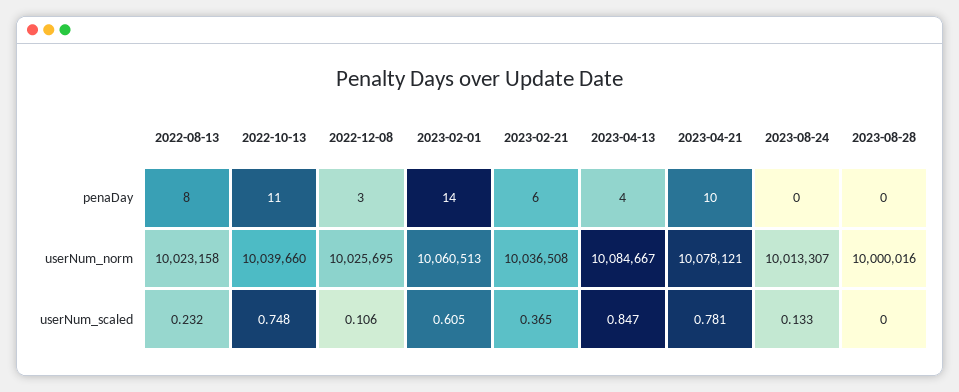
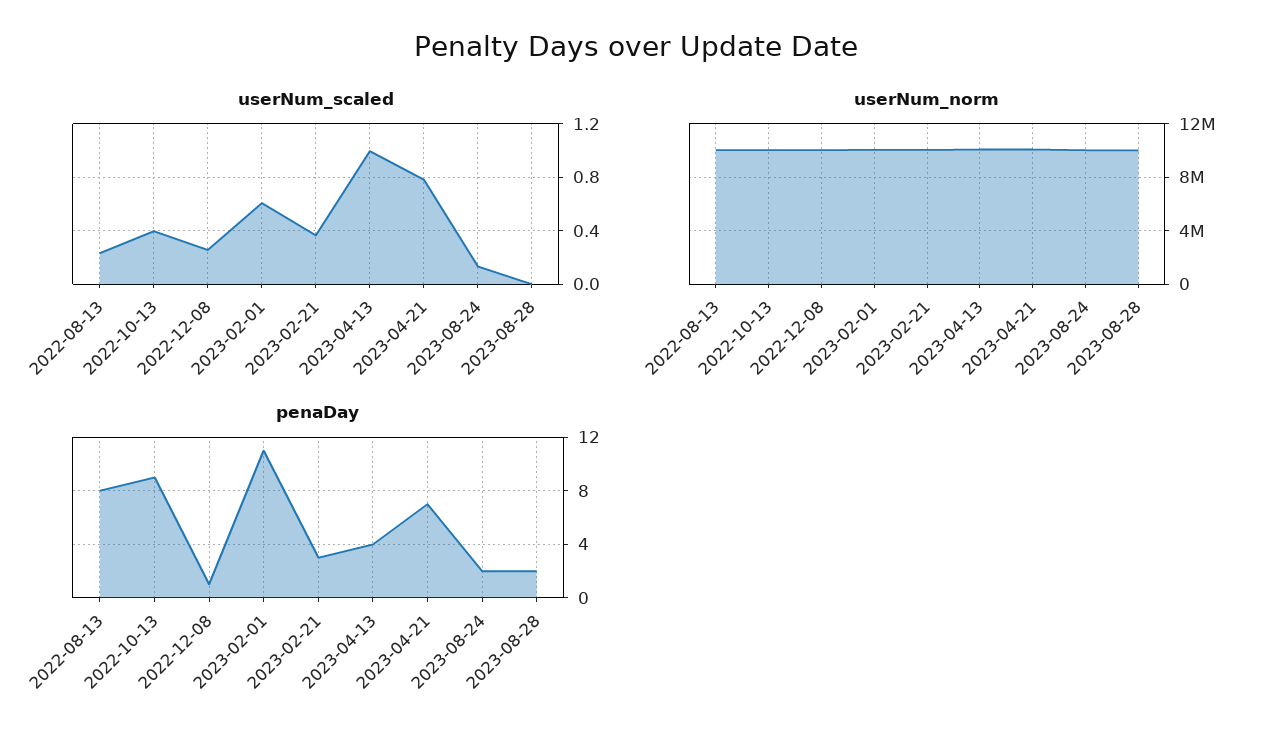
  {
    "penaDay": {
      "2022-08-13": 8,
-     "2022-10-13": 11,
+     "2022-10-13": 9,
-     "2022-12-08": 3,
+     "2022-12-08": 1,
-     "2023-02-01": 14,
+     "2023-02-01": 11,
-     "2023-02-21": 6,
+     "2023-02-21": 3,
      "2023-04-13": 4,
-     "2023-04-21": 10,
+     "2023-04-21": 7,
-     "2023-08-24": 0,
+     "2023-08-24": 2,
-     "2023-08-28": 0
+     "2023-08-28": 2
    },
    "userNum_norm": {
      "2022-08-13": 10023158,
      "2022-10-13": 10039660,
      "2022-12-08": 10025695,
      "2023-02-01": 10060513,
      "2023-02-21": 10036508,
      "2023-04-13": 10084667,
      "2023-04-21": 10078121,
      "2023-08-24": 10013307,
      "2023-08-28": 10000016
    },
    "userNum_scaled": {
      "2022-08-13": 0.232,
-     "2022-10-13": 0.748,
+     "2022-10-13": 0.4,
-     "2022-12-08": 0.106,
+     "2022-12-08": 0.25,
      "2023-02-01": 0.605,
      "2023-02-21": 0.365,
-     "2023-04-13": 0.847,
+     "2023-04-13": 1,
      "2023-04-21": 0.781,
      "2023-08-24": 0.133,
      "2023-08-28": 0
    }
  }

